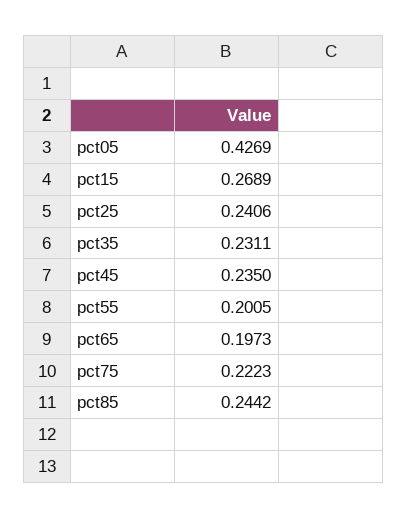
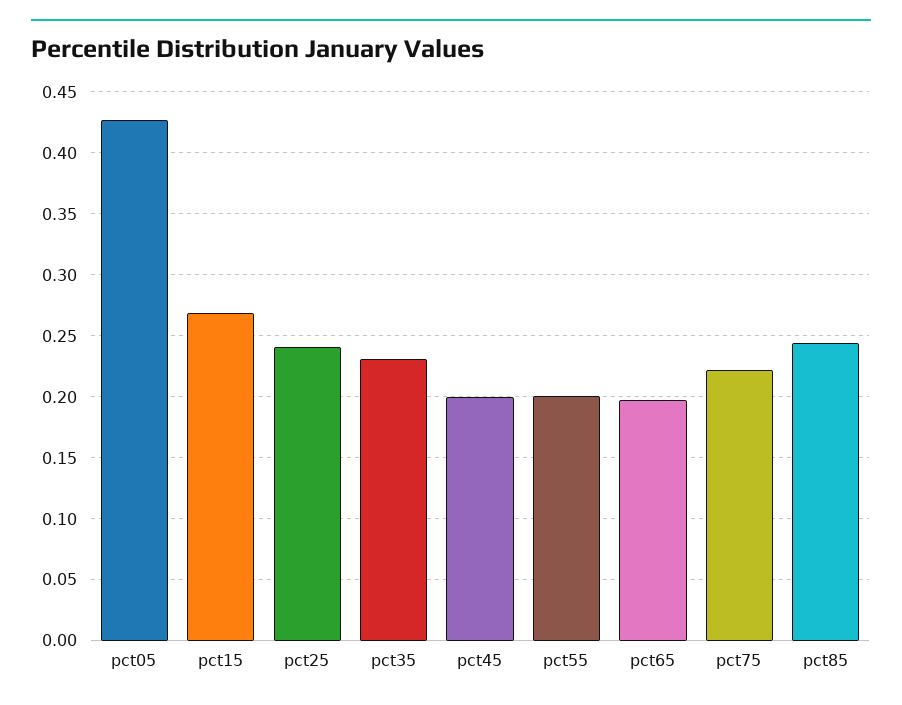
  {
    "pct05": 0.4269,
    "pct15": 0.2689,
    "pct25": 0.2406,
    "pct35": 0.2311,
-   "pct45": 0.235,
+   "pct45": 0.2,
    "pct55": 0.2005,
    "pct65": 0.1973,
    "pct75": 0.2223,
    "pct85": 0.2442
  }

